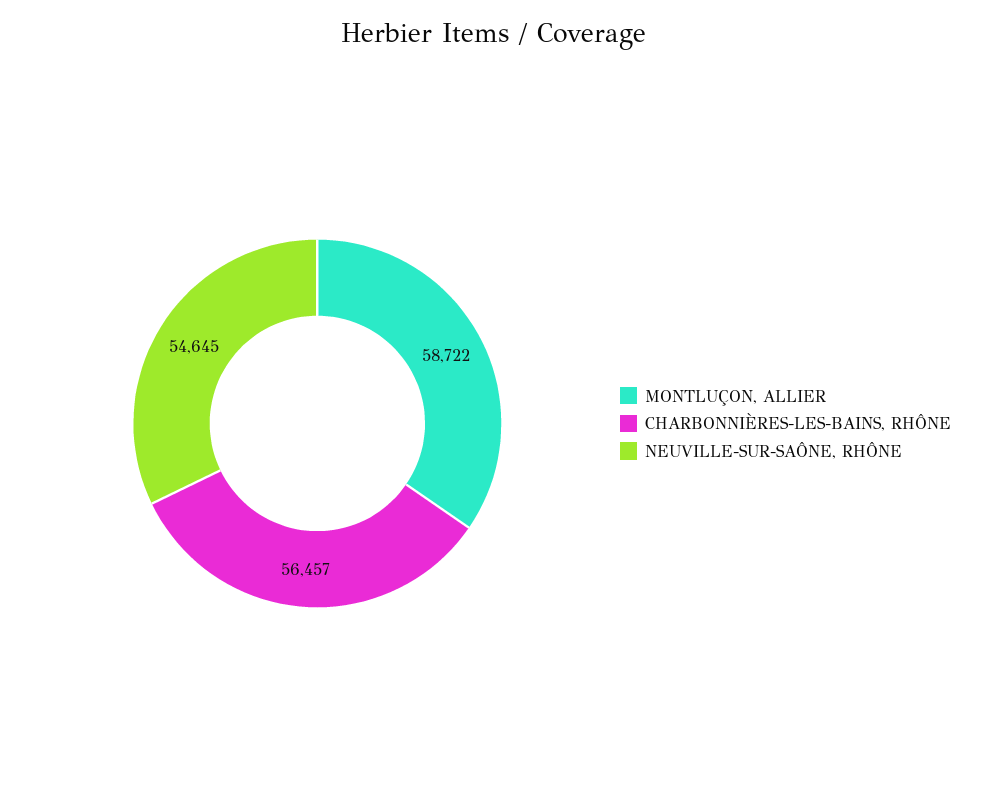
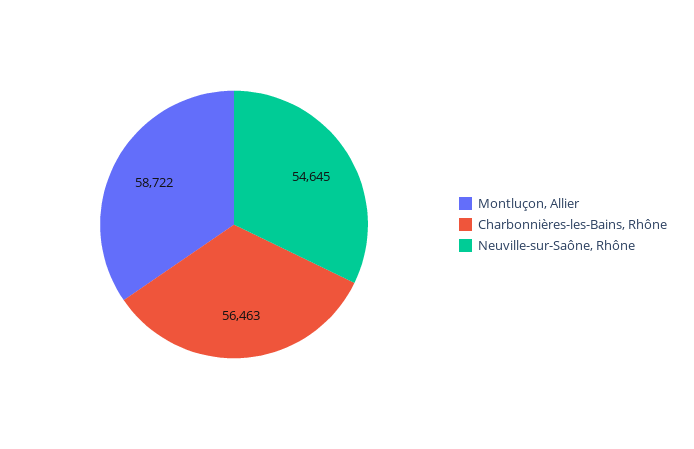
  {
    "MONTLUÇON, ALLIER": 58722,
-   "CHARBONNIÈRES-LES-BAINS, RHÔNE": 56457,
+   "CHARBONNIÈRES-LES-BAINS, RHÔNE": 56463,
    "NEUVILLE-SUR-SAÔNE, RHÔNE": 54645
  }

